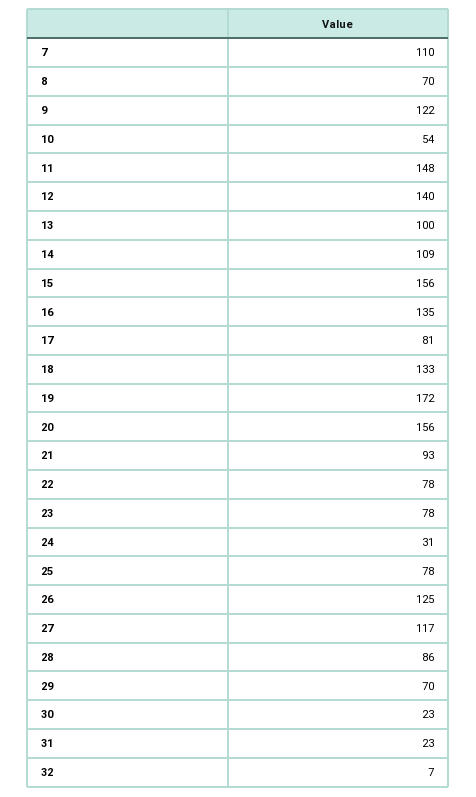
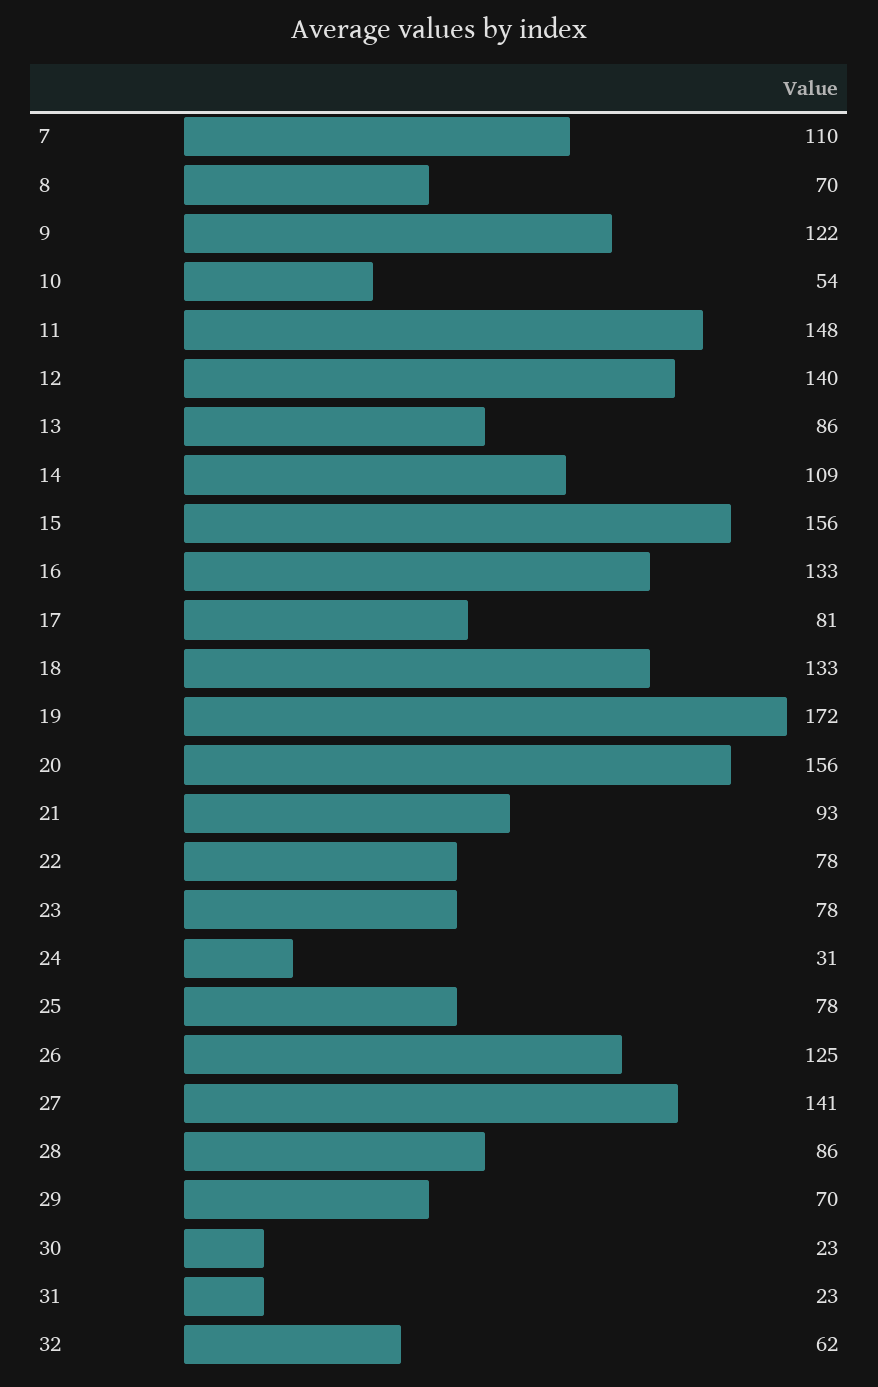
  {
    "7": 110,
    "8": 70,
    "9": 122,
    "10": 54,
    "11": 148,
    "12": 140,
-   "13": 100,
+   "13": 86,
    "14": 109,
    "15": 156,
-   "16": 135,
+   "16": 133,
    "17": 81,
    "18": 133,
    "19": 172,
    "20": 156,
    "21": 93,
    "22": 78,
    "23": 78,
    "24": 31,
    "25": 78,
    "26": 125,
-   "27": 117,
+   "27": 141,
    "28": 86,
    "29": 70,
    "30": 23,
    "31": 23,
-   "32": 7
+   "32": 62
  }

